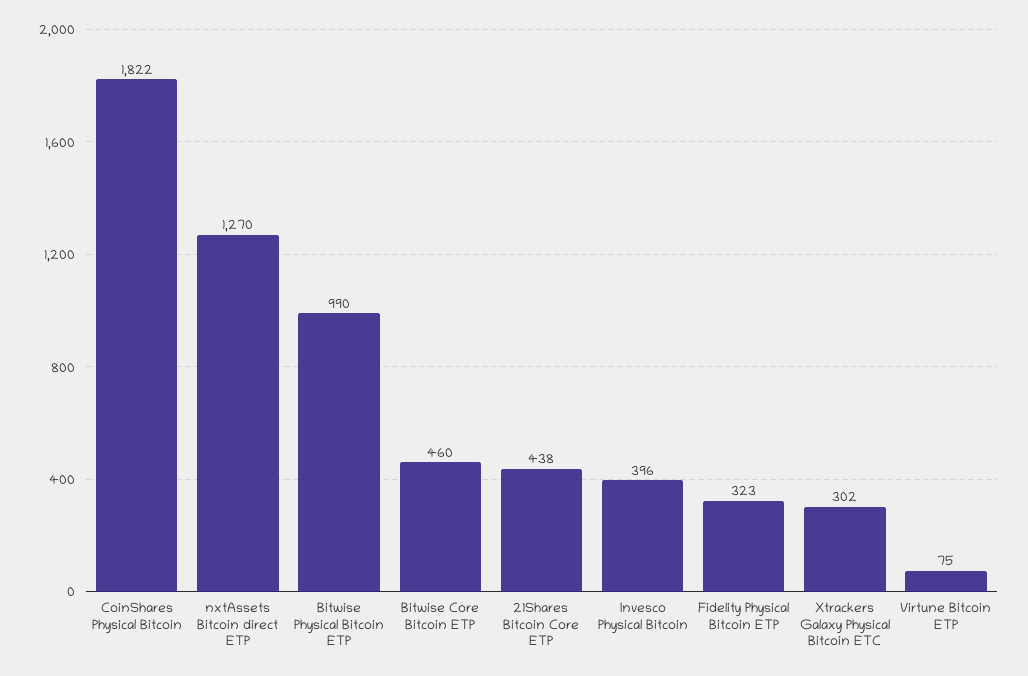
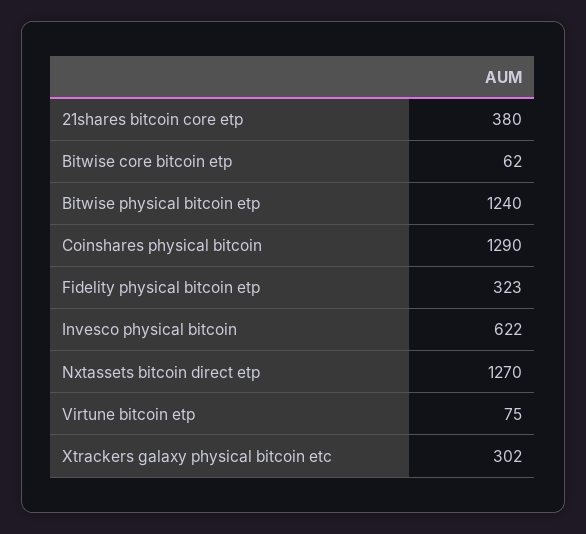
  {
-   "CoinShares Physical Bitcoin": 1822,
+   "CoinShares Physical Bitcoin": 1290,
    "nxtAssets Bitcoin direct ETP": 1270,
-   "Bitwise Physical Bitcoin ETP": 990,
+   "Bitwise Physical Bitcoin ETP": 1240,
-   "Bitwise Core Bitcoin ETP": 460,
+   "Bitwise Core Bitcoin ETP": 62,
-   "21Shares Bitcoin Core ETP": 438,
+   "21Shares Bitcoin Core ETP": 380,
-   "Invesco Physical Bitcoin": 396,
+   "Invesco Physical Bitcoin": 622,
    "Fidelity Physical Bitcoin ETP": 323,
    "Xtrackers Galaxy Physical Bitcoin ETC": 302,
    "Virtune Bitcoin ETP": 75
  }

